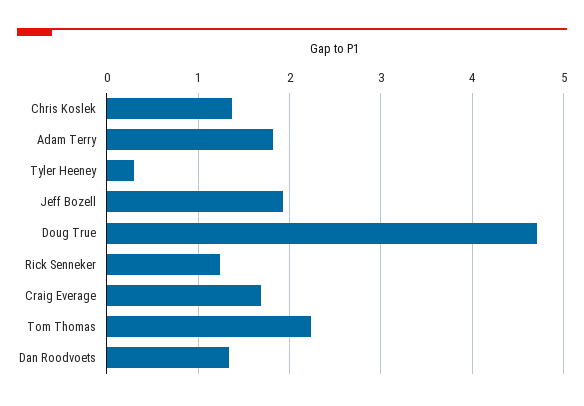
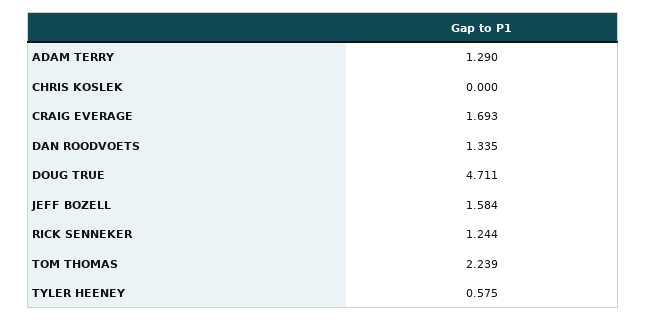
  {
-   "Chris Koslek": 1.4,
+   "Chris Koslek": 0,
-   "Adam Terry": 1.8,
+   "Adam Terry": 1.29,
-   "Tyler Heeney": 0.3,
+   "Tyler Heeney": 0.575,
-   "Jeff Bozell": 1.9,
+   "Jeff Bozell": 1.584,
    "Doug True": 4.711,
    "Rick Senneker": 1.244,
    "Craig Everage": 1.693,
    "Tom Thomas": 2.239,
    "Dan Roodvoets": 1.335
  }

